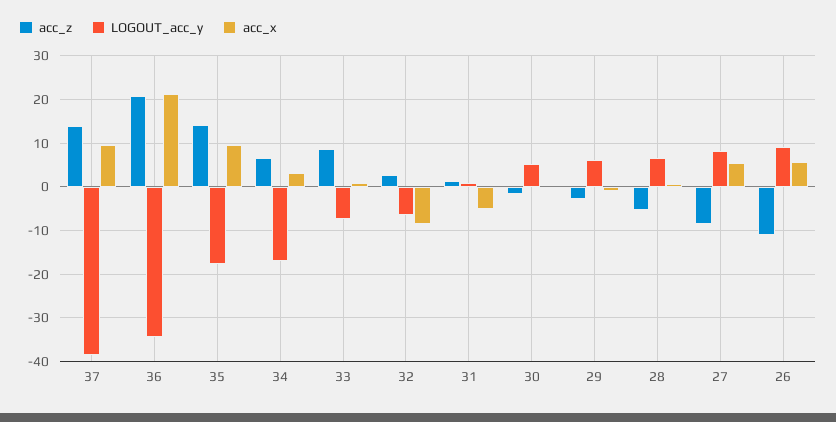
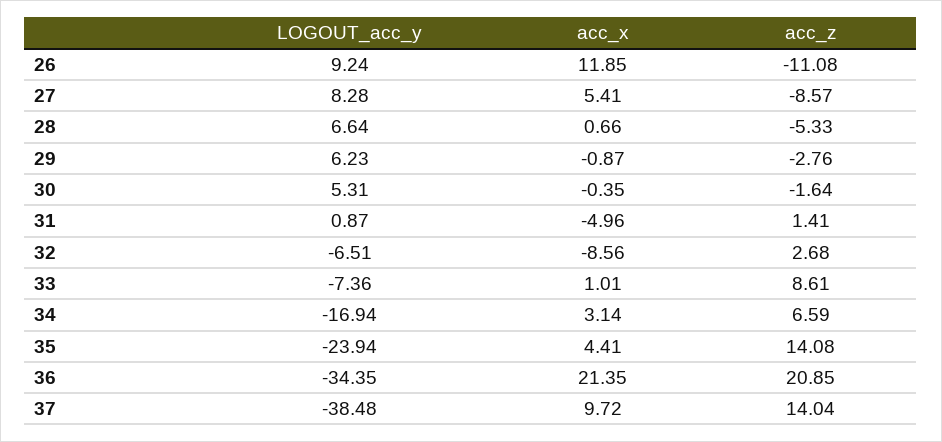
  {
    "acc_z": {
      "37": 14.04,
      "36": 20.85,
      "35": 14.08,
      "34": 6.59,
      "33": 8.61,
      "32": 2.68,
      "31": 1.41,
      "30": -1.64,
      "29": -2.76,
      "28": -5.33,
      "27": -8.57,
      "26": -11.08
    },
    "LOGOUT_acc_y": {
      "37": -38.48,
      "36": -34.35,
-     "35": -18,
+     "35": -23.94,
      "34": -16.94,
      "33": -7.36,
      "32": -6.51,
      "31": 0.87,
      "30": 5.31,
      "29": 6.23,
      "28": 6.64,
      "27": 8.28,
      "26": 9.24
    },
    "acc_x": {
      "37": 9.72,
      "36": 21.35,
-     "35": 10,
+     "35": 4.41,
      "34": 3.14,
      "33": 1.01,
      "32": -8.56,
      "31": -4.96,
      "30": -0.35,
      "29": -0.87,
      "28": 0.66,
      "27": 5.41,
-     "26": 6
+     "26": 11.85
    }
  }

